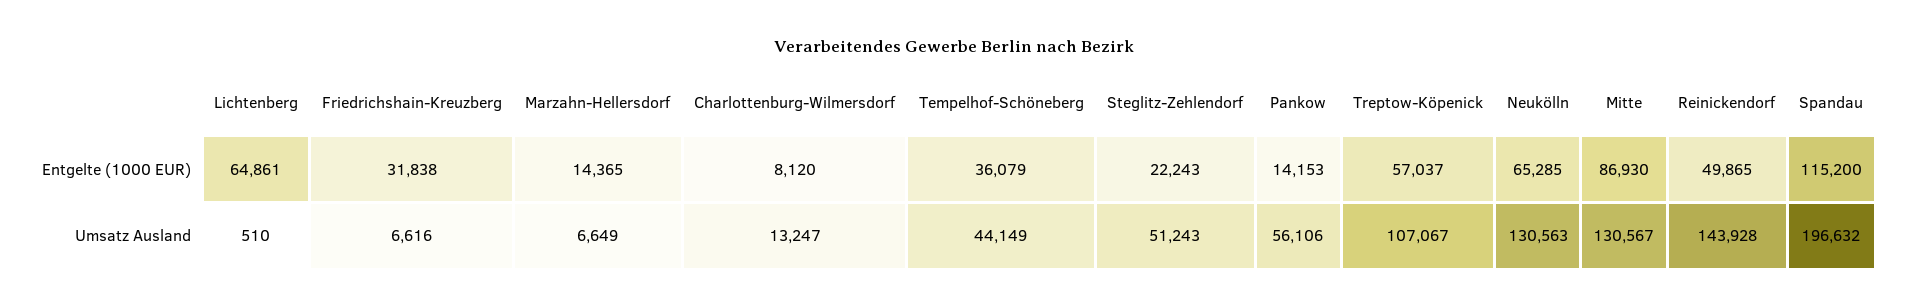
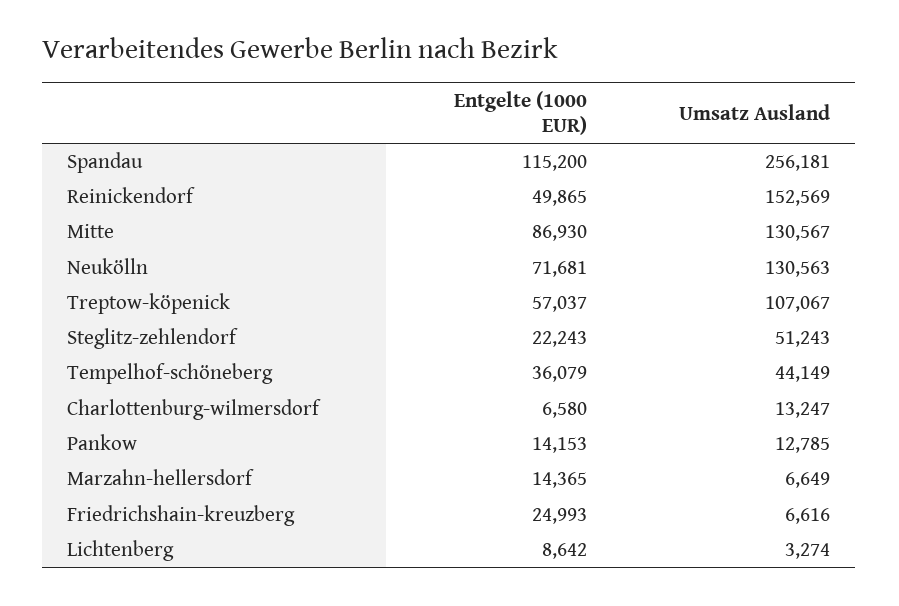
  {
    "Lichtenberg": {
-     "Entgelte (1000 EUR)": 64861,
+     "Entgelte (1000 EUR)": 8642,
-     "Umsatz Ausland": 510
+     "Umsatz Ausland": 3274
    },
    "Friedrichshain-Kreuzberg": {
-     "Entgelte (1000 EUR)": 31838,
+     "Entgelte (1000 EUR)": 24993,
      "Umsatz Ausland": 6616
    },
    "Marzahn-Hellersdorf": {
      "Entgelte (1000 EUR)": 14365,
      "Umsatz Ausland": 6649
    },
    "Charlottenburg-Wilmersdorf": {
-     "Entgelte (1000 EUR)": 8120,
+     "Entgelte (1000 EUR)": 6580,
      "Umsatz Ausland": 13247
    },
    "Tempelhof-Schöneberg": {
      "Entgelte (1000 EUR)": 36079,
      "Umsatz Ausland": 44149
    },
    "Steglitz-Zehlendorf": {
      "Entgelte (1000 EUR)": 22243,
      "Umsatz Ausland": 51243
    },
    "Pankow": {
      "Entgelte (1000 EUR)": 14153,
-     "Umsatz Ausland": 56106
+     "Umsatz Ausland": 12785
    },
    "Treptow-Köpenick": {
      "Entgelte (1000 EUR)": 57037,
      "Umsatz Ausland": 107067
    },
    "Neukölln": {
-     "Entgelte (1000 EUR)": 65285,
+     "Entgelte (1000 EUR)": 71681,
      "Umsatz Ausland": 130563
    },
    "Mitte": {
      "Entgelte (1000 EUR)": 86930,
      "Umsatz Ausland": 130567
    },
    "Reinickendorf": {
      "Entgelte (1000 EUR)": 49865,
-     "Umsatz Ausland": 143928
+     "Umsatz Ausland": 152569
    },
    "Spandau": {
      "Entgelte (1000 EUR)": 115200,
-     "Umsatz Ausland": 196632
+     "Umsatz Ausland": 256181
    }
  }

